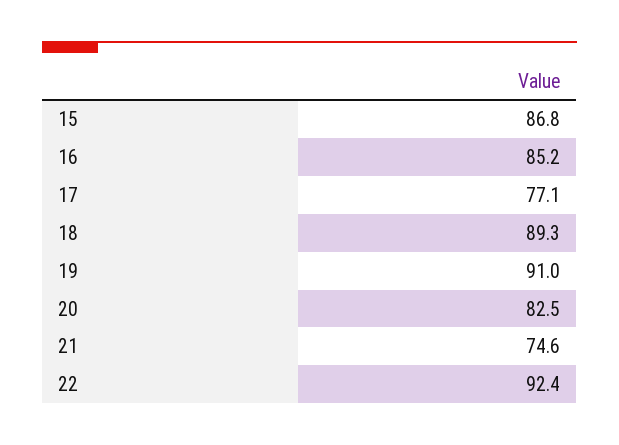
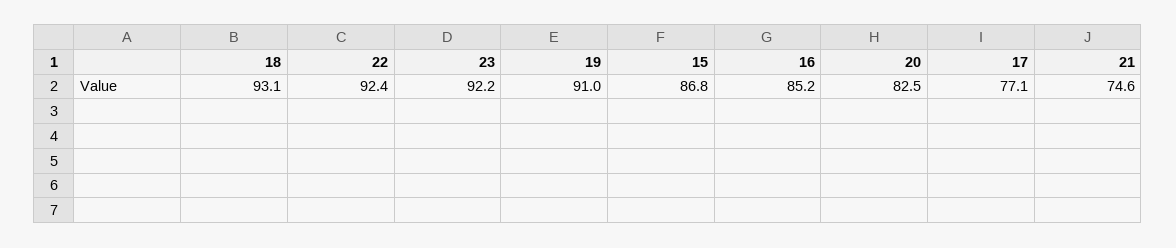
  {
    "15": 86.8,
    "16": 85.2,
    "17": 77.1,
-   "18": 89.3,
+   "18": 93.1,
    "19": 91,
    "20": 82.5,
    "21": 74.6,
-   "22": 92.4
+   "22": 92.4,
+   "23": 92.2
  }

